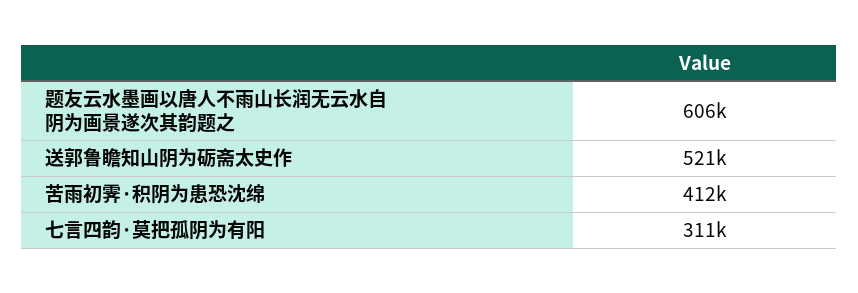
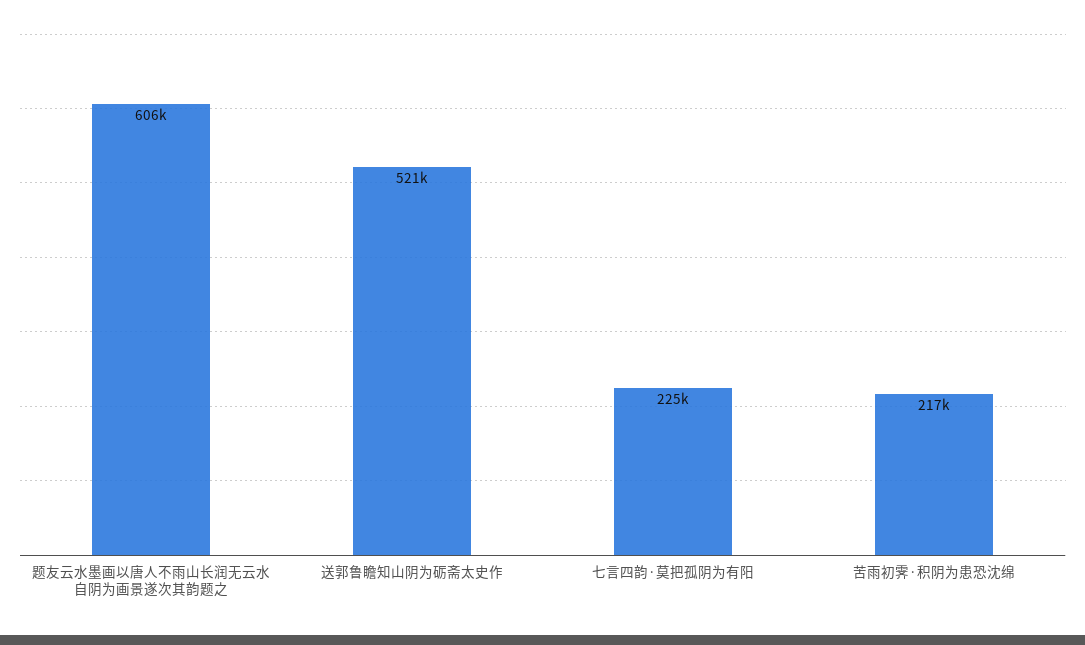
  {
    "题友云水墨画以唐人不雨山长润无云水自阴为画景遂次其韵题之": 606000,
    "送郭鲁瞻知山阴为砺斋太史作": 521000,
-   "苦雨初霁·积阴为患恐沈绵": 412000,
+   "苦雨初霁·积阴为患恐沈绵": 217000,
-   "七言四韵·莫把孤阴为有阳": 311000
+   "七言四韵·莫把孤阴为有阳": 225000
  }

